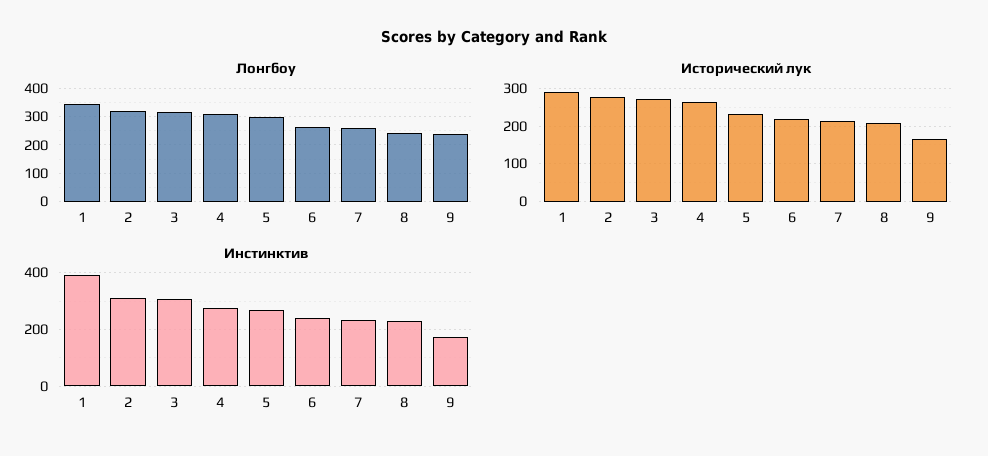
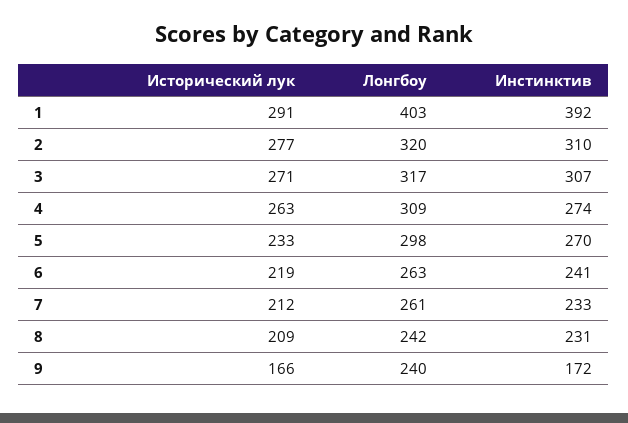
  {
    "Лонгбоу": {
-     "1": 350,
+     "1": 403,
      "2": 320,
      "3": 317,
      "4": 309,
      "5": 298,
      "6": 263,
      "7": 261,
      "8": 242,
      "9": 240
    },
    "Исторический лук": {
      "1": 291,
      "2": 277,
      "3": 271,
      "4": 263,
      "5": 233,
      "6": 219,
      "7": 212,
      "8": 209,
      "9": 166
    },
    "Инстинктив": {
      "1": 392,
      "2": 310,
      "3": 307,
      "4": 274,
      "5": 270,
      "6": 241,
      "7": 233,
      "8": 231,
      "9": 172
    }
  }

